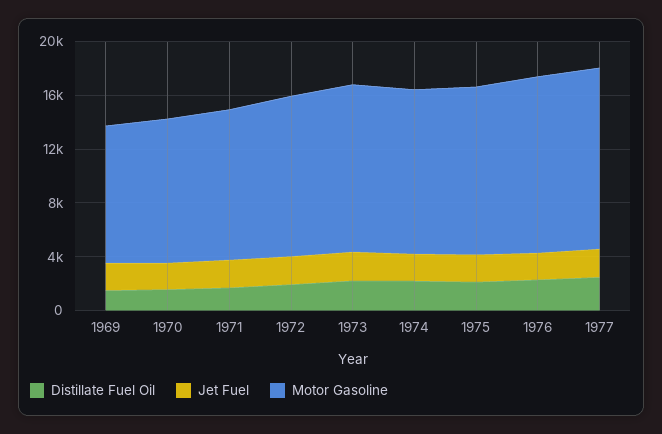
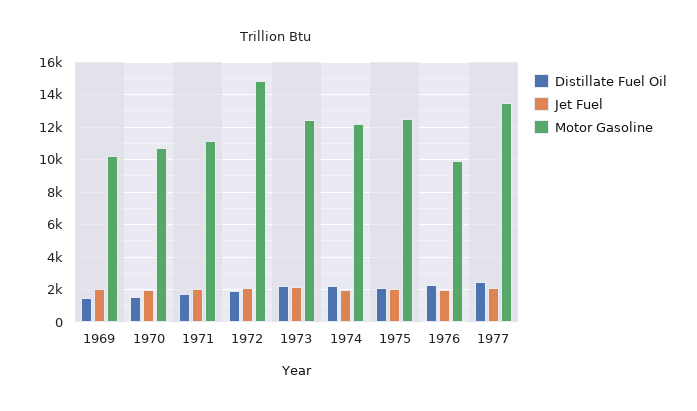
  {
    "Distillate Fuel Oil": {
      "1969": 1500,
      "1970": 1500,
      "1971": 1500,
      "1972": 2000,
      "1973": 2000,
      "1974": 2000,
      "1975": 2000,
      "1976": 2500,
      "1977": 2500
    },
    "Jet Fuel": {
      "1969": 2000,
      "1970": 2000,
      "1971": 2000,
      "1972": 2000,
      "1973": 2000,
      "1974": 2000,
      "1975": 2000,
      "1976": 2000,
      "1977": 2000
    },
    "Motor Gasoline": {
      "1969": 10000,
      "1970": 10500,
      "1971": 11000,
-     "1972": 12000,
+     "1972": 15000,
      "1973": 12500,
      "1974": 12000,
      "1975": 12500,
-     "1976": 13000,
+     "1976": 10000,
      "1977": 13500
    }
  }

